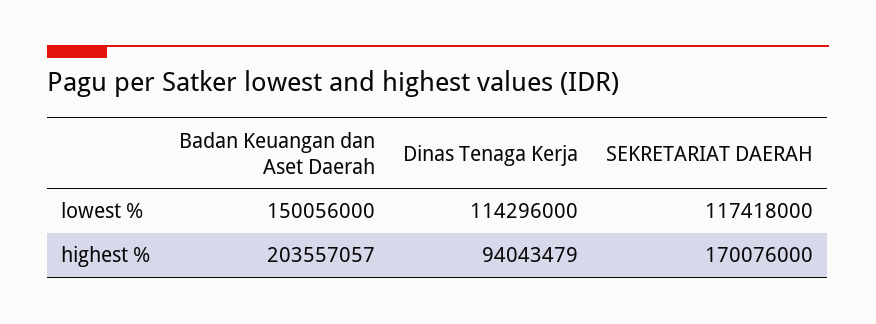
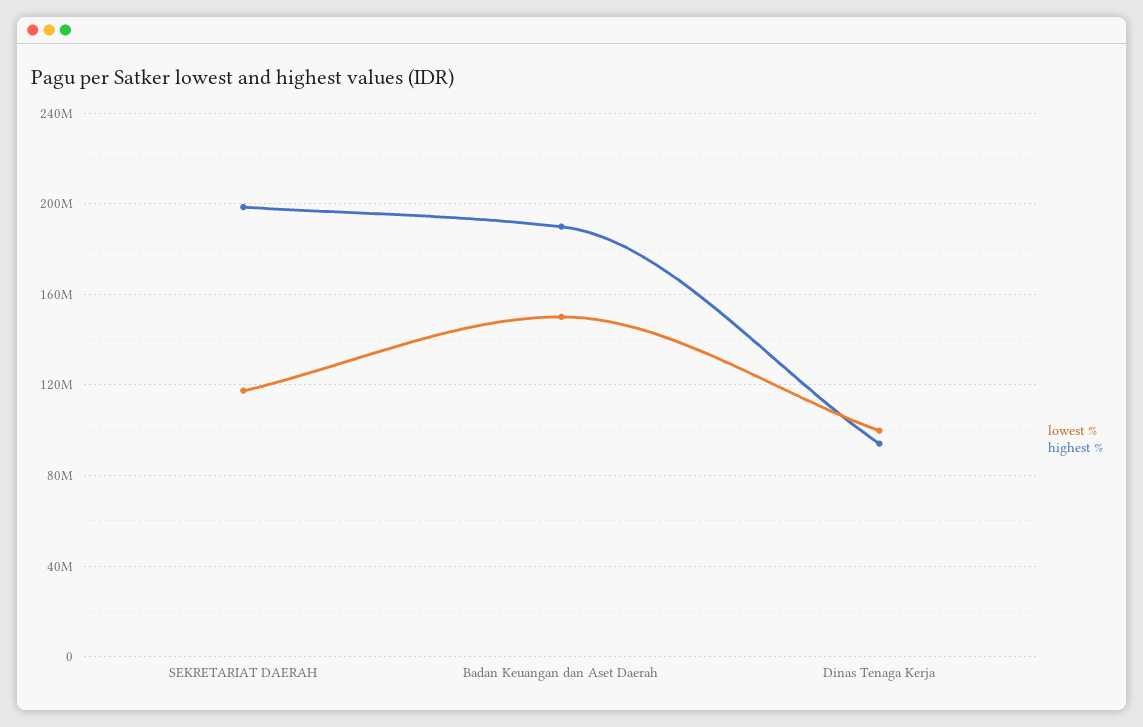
  {
    "lowest %": {
      "Badan Keuangan dan Aset Daerah": 150056000,
-     "Dinas Tenaga Kerja": 114296000,
+     "Dinas Tenaga Kerja": 100000000,
      "SEKRETARIAT DAERAH": 117418000
    },
    "highest %": {
-     "Badan Keuangan dan Aset Daerah": 203557057,
+     "Badan Keuangan dan Aset Daerah": 190000000,
      "Dinas Tenaga Kerja": 94043479,
-     "SEKRETARIAT DAERAH": 170076000
+     "SEKRETARIAT DAERAH": 200000000
    }
  }

